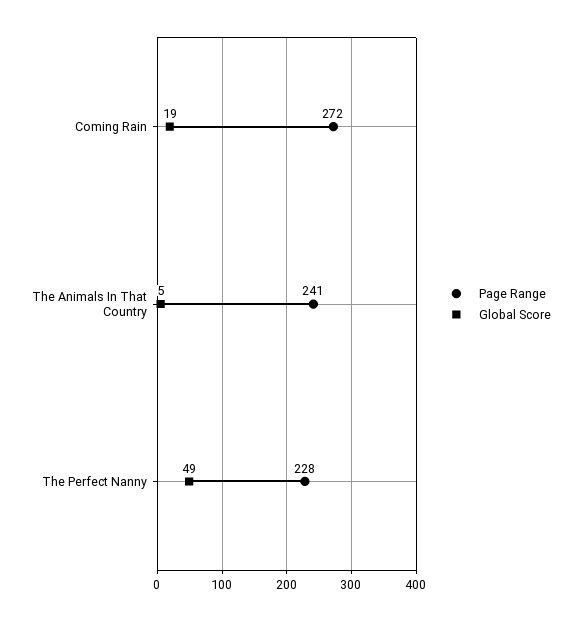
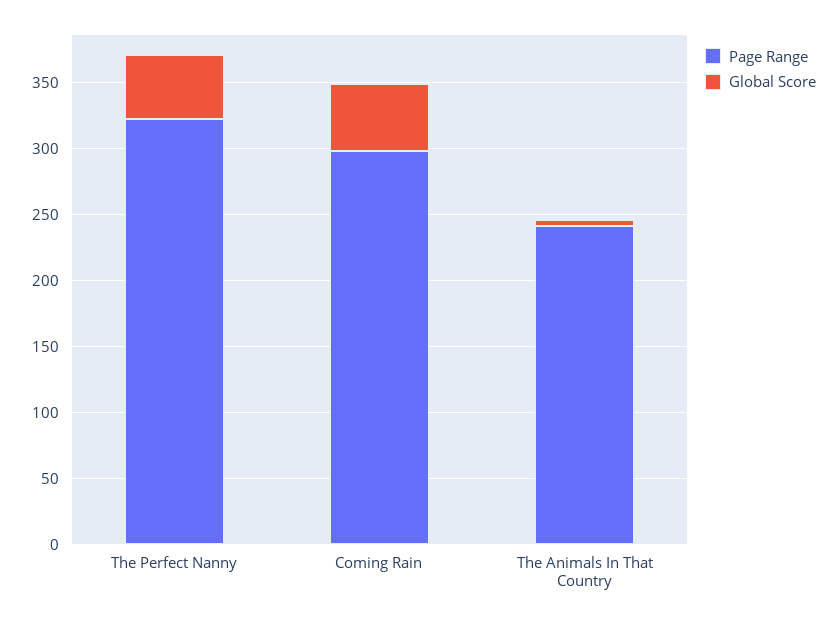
  {
    "Page Range": {
-     "Coming Rain": 272,
+     "Coming Rain": 300,
      "The Animals In That Country": 241,
-     "The Perfect Nanny": 228
+     "The Perfect Nanny": 320
    },
    "Global Score": {
-     "Coming Rain": 19,
+     "Coming Rain": 50,
      "The Animals In That Country": 5,
      "The Perfect Nanny": 49
    }
  }

